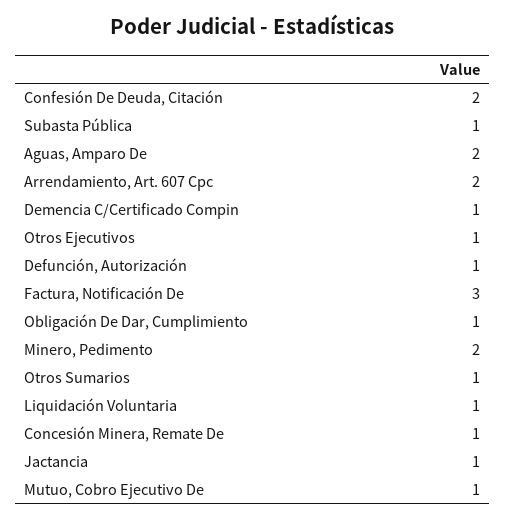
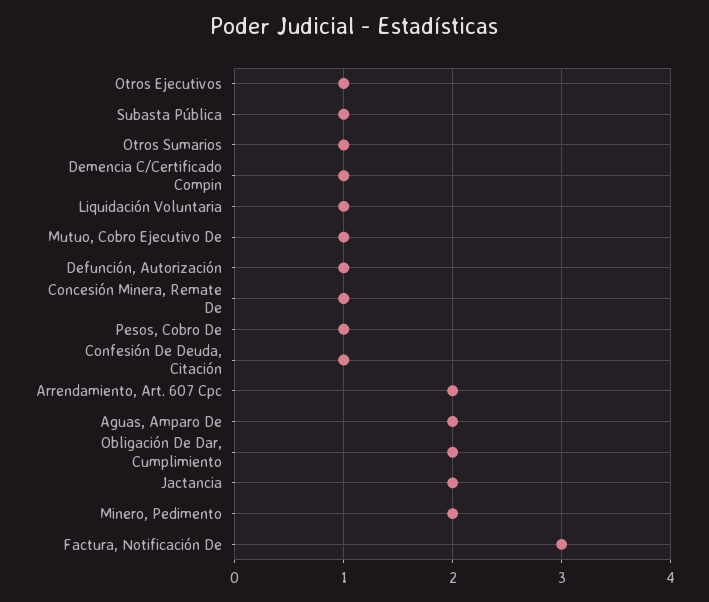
  {
-   "Confesión De Deuda, Citación": 2,
+   "Confesión De Deuda, Citación": 1,
    "Subasta Pública": 1,
    "Aguas, Amparo De": 2,
    "Arrendamiento, Art. 607 Cpc": 2,
    "Demencia C/Certificado Compin": 1,
    "Otros Ejecutivos": 1,
    "Defunción, Autorización": 1,
    "Factura, Notificación De": 3,
-   "Obligación De Dar, Cumplimiento": 1,
+   "Obligación De Dar, Cumplimiento": 2,
    "Minero, Pedimento": 2,
    "Otros Sumarios": 1,
    "Liquidación Voluntaria": 1,
    "Concesión Minera, Remate De": 1,
-   "Jactancia": 1,
+   "Jactancia": 2,
-   "Mutuo, Cobro Ejecutivo De": 1
+   "Mutuo, Cobro Ejecutivo De": 1,
+   "Pesos, Cobro De": 1
  }

